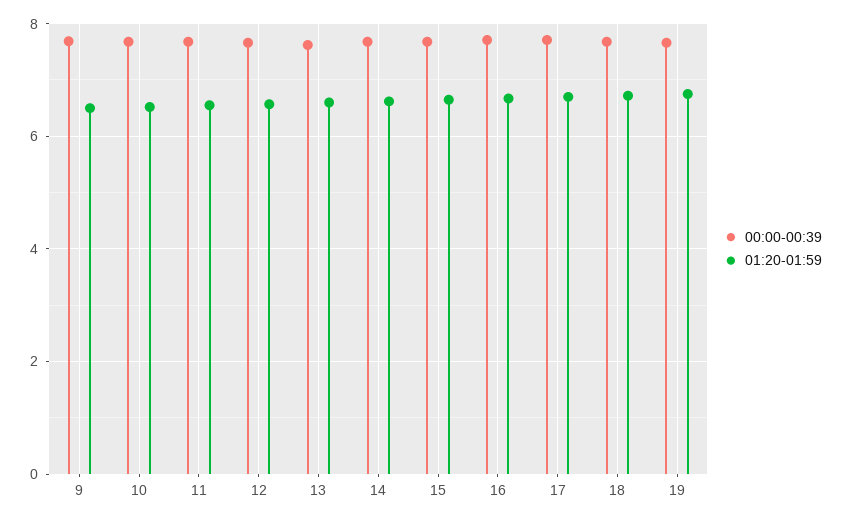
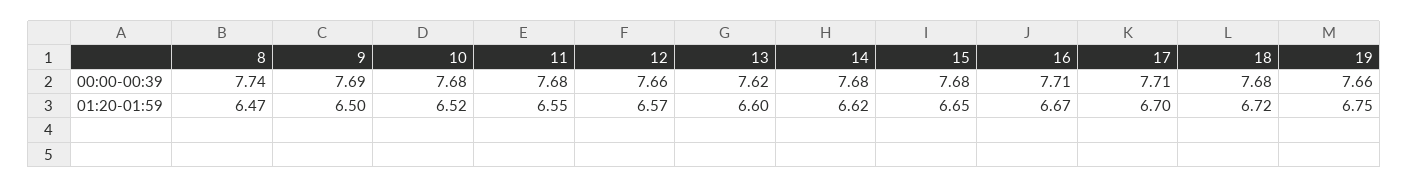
  {
    "00:00-00:39": {
      "9": 7.69,
      "10": 7.68,
      "11": 7.68,
      "12": 7.66,
      "13": 7.62,
      "14": 7.68,
      "15": 7.68,
      "16": 7.71,
      "17": 7.71,
      "18": 7.68,
-     "19": 7.66
+     "19": 7.66,
+     "8": 7.74
    },
    "01:20-01:59": {
      "9": 6.5,
      "10": 6.52,
      "11": 6.55,
      "12": 6.57,
      "13": 6.6,
      "14": 6.62,
      "15": 6.65,
      "16": 6.67,
      "17": 6.7,
      "18": 6.72,
-     "19": 6.75
+     "19": 6.75,
+     "8": 6.47
    }
  }

